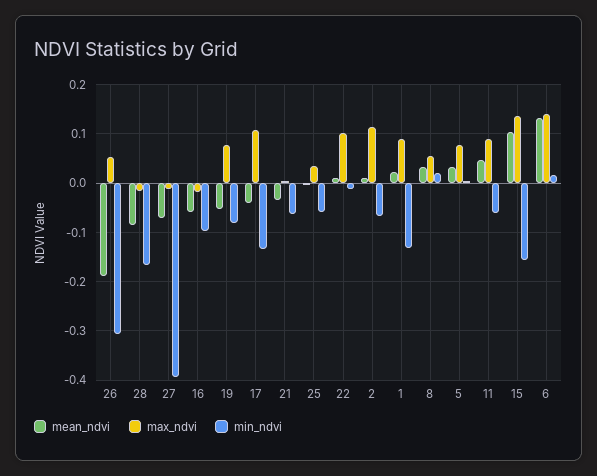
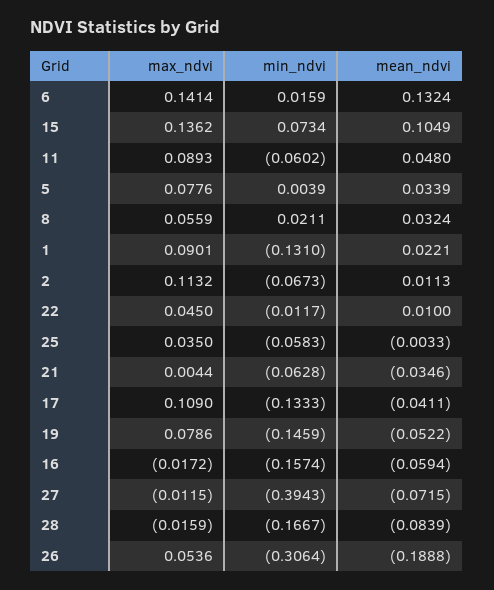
  {
    "mean_ndvi": {
      "26": -0.1888,
      "28": -0.0839,
      "27": -0.0715,
      "16": -0.0594,
      "19": -0.0522,
      "17": -0.0411,
      "21": -0.0346,
      "25": -0.0033,
      "22": 0.01,
      "2": 0.0113,
      "1": 0.0221,
      "8": 0.0324,
      "5": 0.0339,
      "11": 0.048,
      "15": 0.1049,
      "6": 0.1324
    },
    "max_ndvi": {
      "26": 0.0536,
      "28": -0.0159,
      "27": -0.0115,
      "16": -0.0172,
      "19": 0.0786,
      "17": 0.109,
      "21": 0.0044,
      "25": 0.035,
-     "22": 0.1,
+     "22": 0.045,
      "2": 0.1132,
      "1": 0.0901,
      "8": 0.0559,
      "5": 0.0776,
      "11": 0.0893,
      "15": 0.1362,
      "6": 0.1414
    },
    "min_ndvi": {
      "26": -0.3064,
      "28": -0.1667,
      "27": -0.3943,
-     "16": -0.1,
+     "16": -0.1574,
-     "19": -0.08,
+     "19": -0.1459,
      "17": -0.1333,
      "21": -0.0628,
      "25": -0.0583,
      "22": -0.0117,
      "2": -0.0673,
      "1": -0.131,
      "8": 0.0211,
      "5": 0.0039,
      "11": -0.0602,
-     "15": -0.16,
+     "15": 0.0734,
      "6": 0.0159
    }
  }

